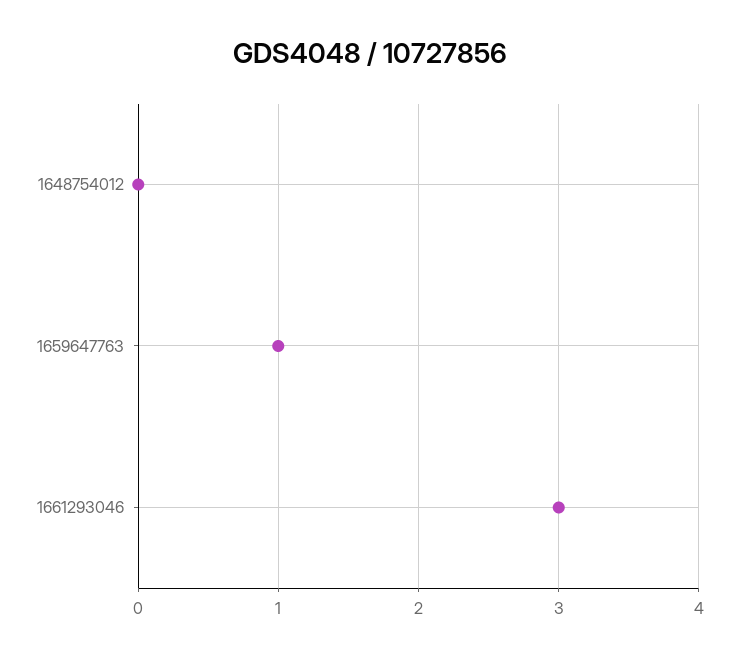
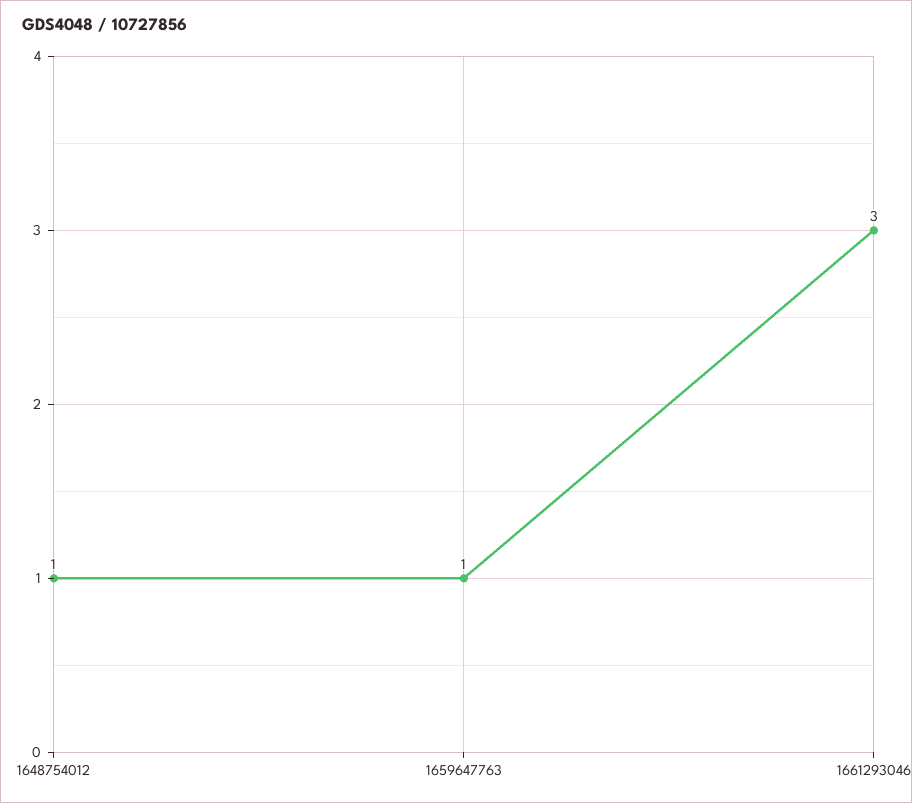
  {
-   "1648754012": 0,
+   "1648754012": 1,
    "1659647763": 1,
    "1661293046": 3
  }

